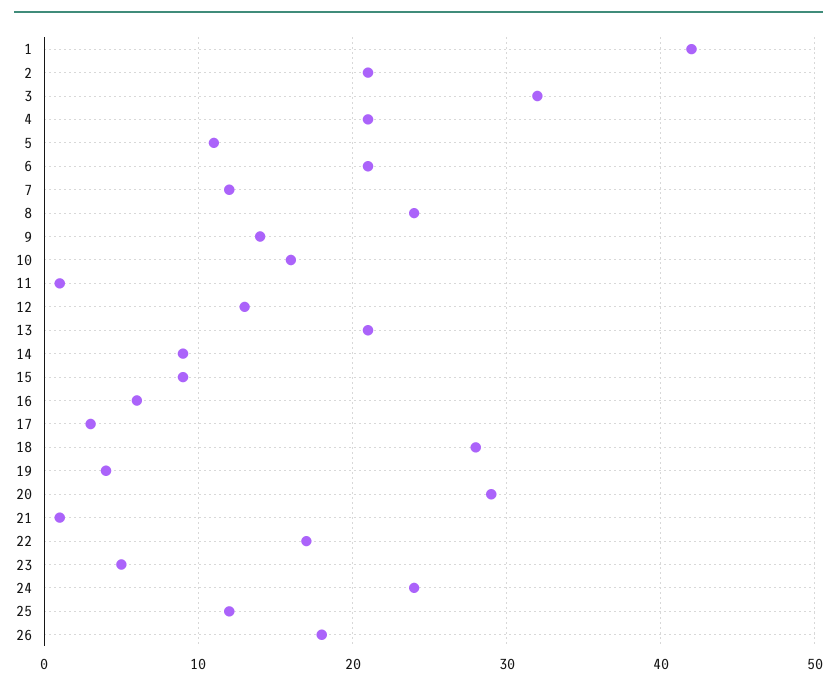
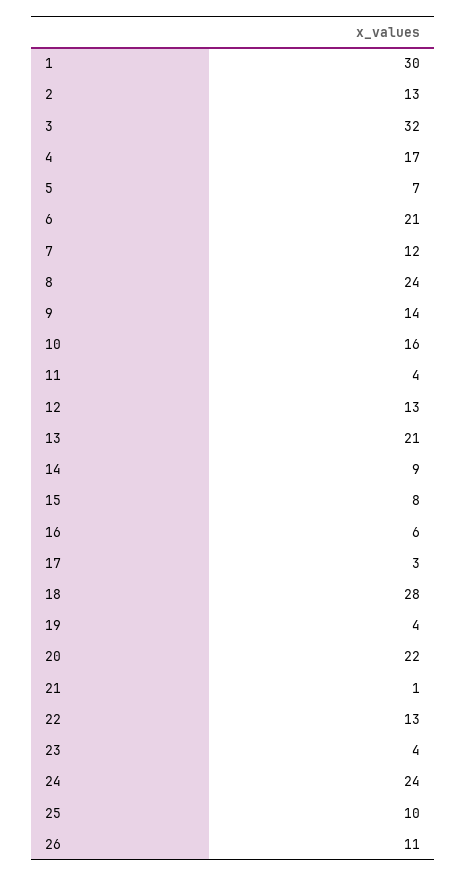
  {
-   "1": 42,
+   "1": 30,
-   "2": 21,
+   "2": 13,
    "3": 32,
-   "4": 21,
+   "4": 17,
-   "5": 11,
+   "5": 7,
    "6": 21,
    "7": 12,
    "8": 24,
    "9": 14,
    "10": 16,
-   "11": 1,
+   "11": 4,
    "12": 13,
    "13": 21,
    "14": 9,
-   "15": 9,
+   "15": 8,
    "16": 6,
    "17": 3,
    "18": 28,
    "19": 4,
-   "20": 29,
+   "20": 22,
    "21": 1,
-   "22": 17,
+   "22": 13,
-   "23": 5,
+   "23": 4,
    "24": 24,
-   "25": 12,
+   "25": 10,
-   "26": 18
+   "26": 11
  }

